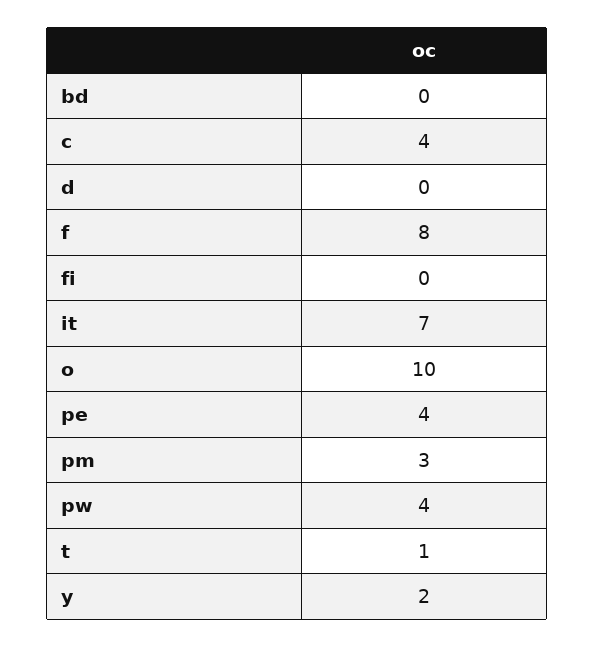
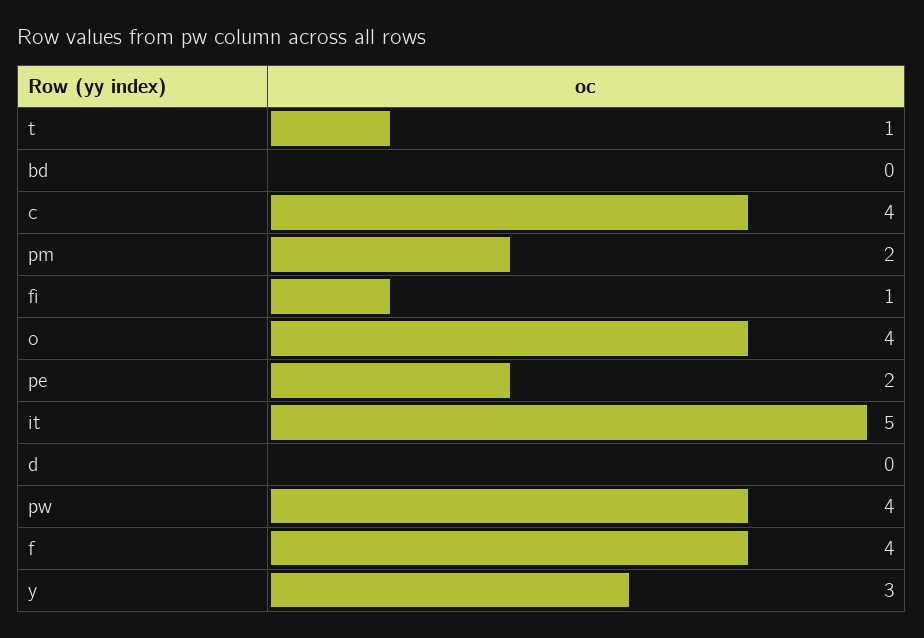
  {
    "bd": 0,
    "c": 4,
    "d": 0,
-   "f": 8,
+   "f": 4,
-   "fi": 0,
+   "fi": 1,
-   "it": 7,
+   "it": 5,
-   "o": 10,
+   "o": 4,
-   "pe": 4,
+   "pe": 2,
-   "pm": 3,
+   "pm": 2,
    "pw": 4,
    "t": 1,
-   "y": 2
+   "y": 3
  }

